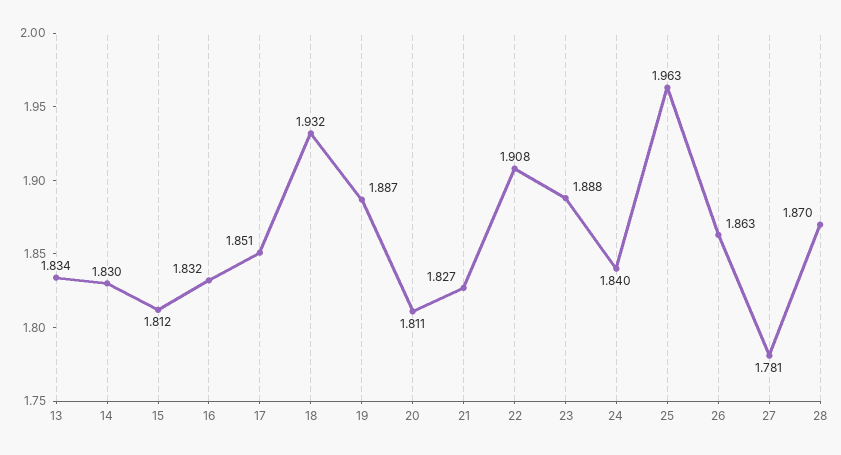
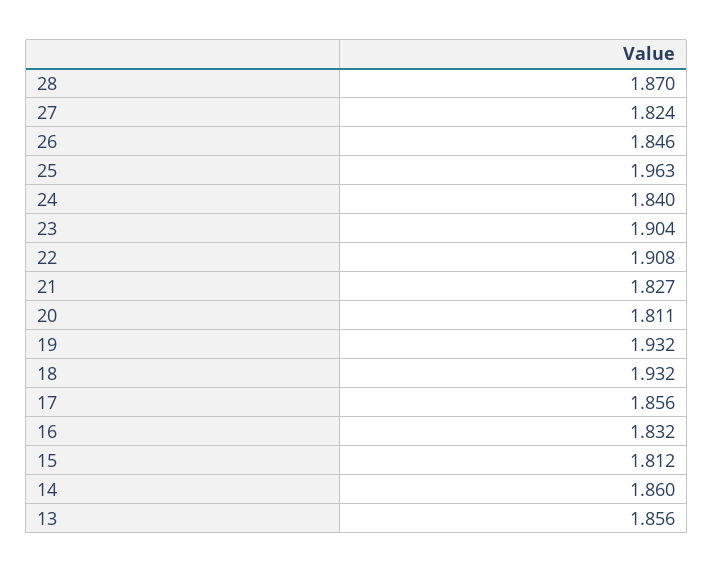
  {
-   "13": 1.834,
+   "13": 1.856,
-   "14": 1.83,
+   "14": 1.86,
    "15": 1.812,
    "16": 1.832,
-   "17": 1.851,
+   "17": 1.856,
    "18": 1.932,
-   "19": 1.887,
+   "19": 1.932,
    "20": 1.811,
    "21": 1.827,
    "22": 1.908,
-   "23": 1.888,
+   "23": 1.904,
    "24": 1.84,
    "25": 1.963,
-   "26": 1.863,
+   "26": 1.846,
-   "27": 1.781,
+   "27": 1.824,
    "28": 1.87
  }

